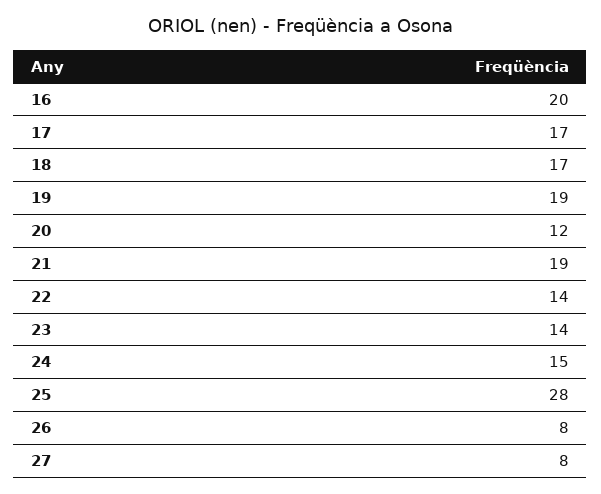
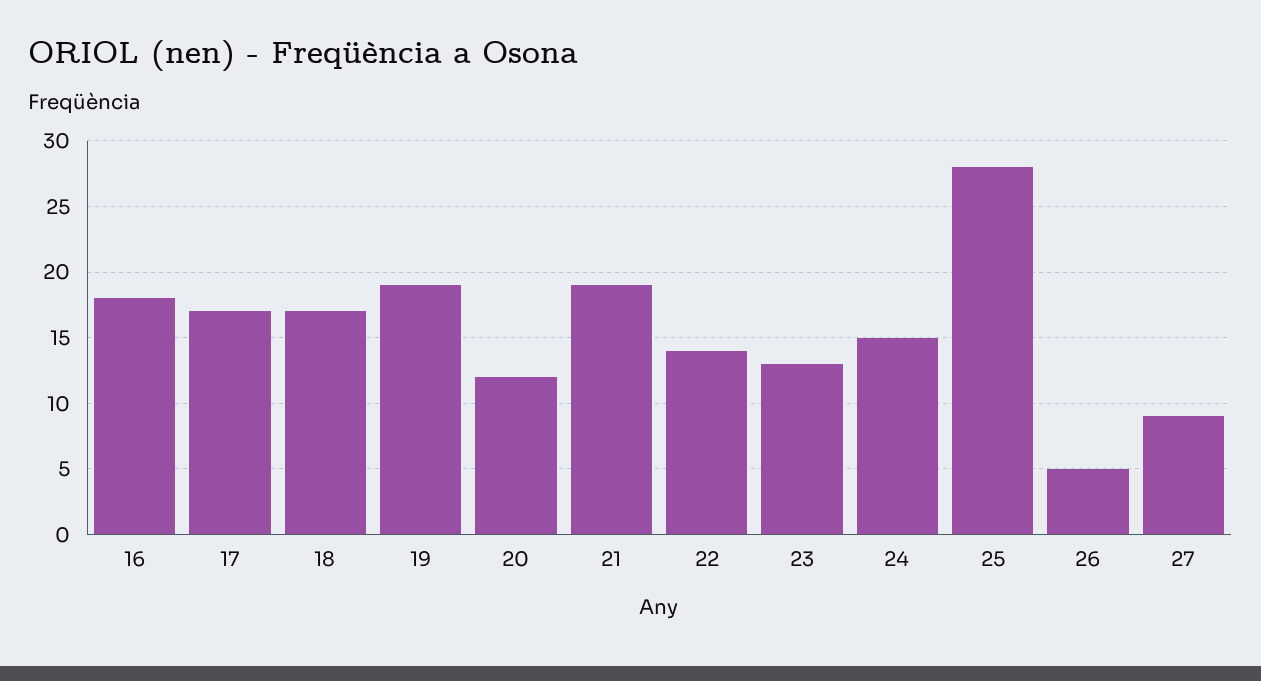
  {
-   "16": 20,
+   "16": 18,
    "17": 17,
    "18": 17,
    "19": 19,
    "20": 12,
    "21": 19,
    "22": 14,
-   "23": 14,
+   "23": 13,
    "24": 15,
    "25": 28,
-   "26": 8,
+   "26": 5,
-   "27": 8
+   "27": 9
  }

